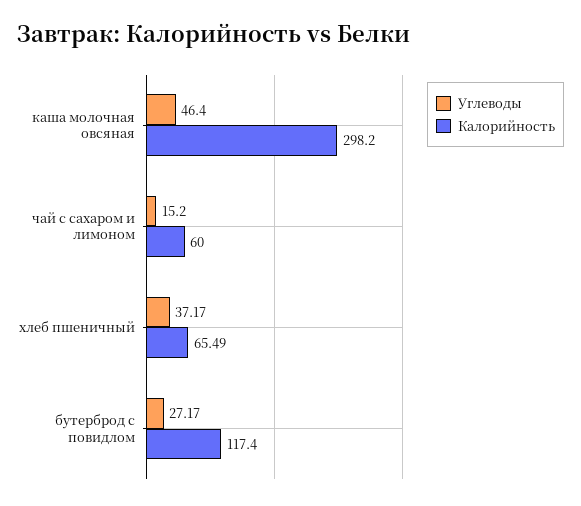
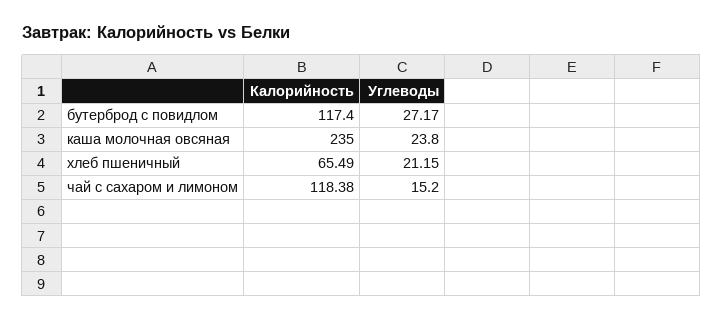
  {
    "Углеводы": {
-     "каша молочная овсяная": 46.4,
+     "каша молочная овсяная": 23.8,
      "чай с сахаром и лимоном": 15.2,
-     "хлеб пшеничный": 37.17,
+     "хлеб пшеничный": 21.15,
      "бутерброд с повидлом": 27.17
    },
    "Калорийность": {
-     "каша молочная овсяная": 298.2,
+     "каша молочная овсяная": 235,
-     "чай с сахаром и лимоном": 60,
+     "чай с сахаром и лимоном": 118.38,
      "хлеб пшеничный": 65.49,
      "бутерброд с повидлом": 117.4
    }
  }

